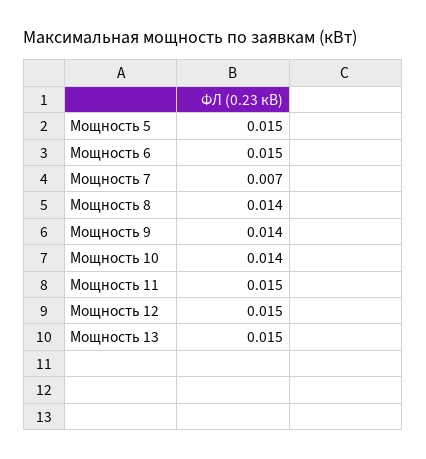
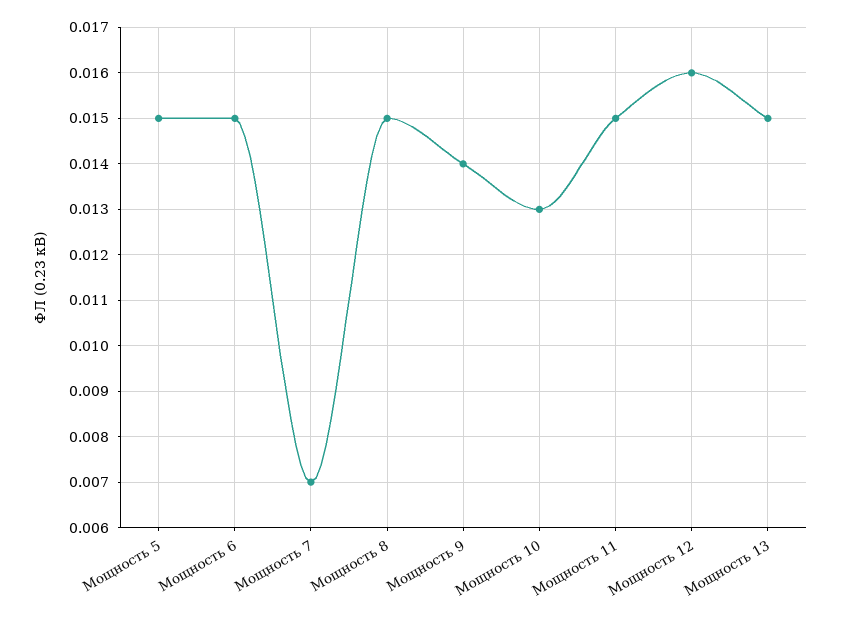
  {
    "Мощность 5": 0.015,
    "Мощность 6": 0.015,
    "Мощность 7": 0.007,
-   "Мощность 8": 0.014,
+   "Мощность 8": 0.015,
    "Мощность 9": 0.014,
-   "Мощность 10": 0.014,
+   "Мощность 10": 0.013,
    "Мощность 11": 0.015,
-   "Мощность 12": 0.015,
+   "Мощность 12": 0.016,
    "Мощность 13": 0.015
  }

